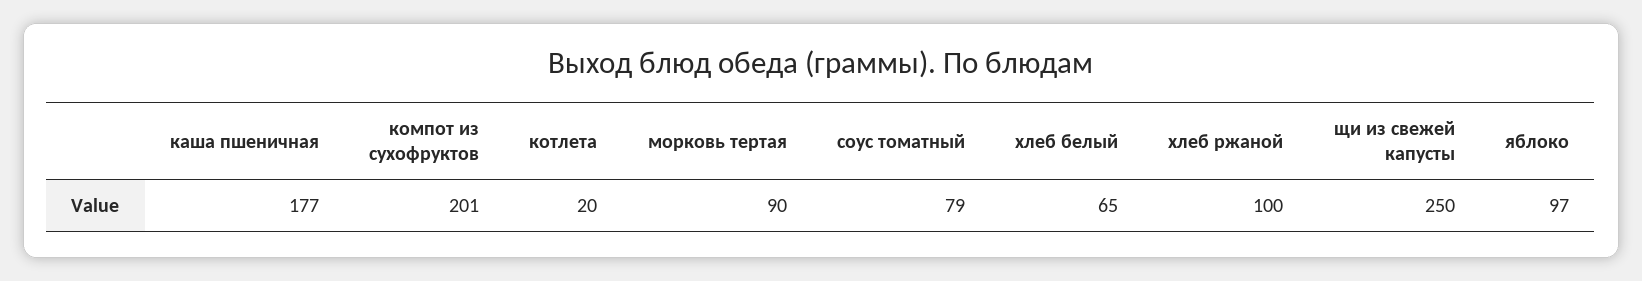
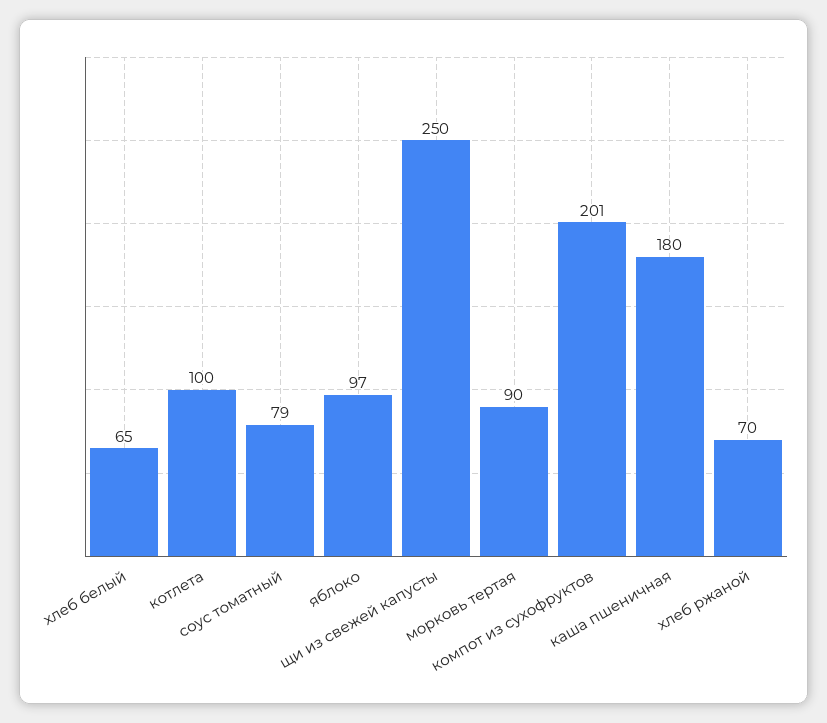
  {
-   "каша пшеничная": 177,
+   "каша пшеничная": 180,
    "компот из сухофруктов": 201,
-   "котлета": 20,
+   "котлета": 100,
    "морковь тертая": 90,
    "соус томатный": 79,
    "хлеб белый": 65,
-   "хлеб ржаной": 100,
+   "хлеб ржаной": 70,
    "щи из свежей капусты": 250,
    "яблоко": 97
  }

